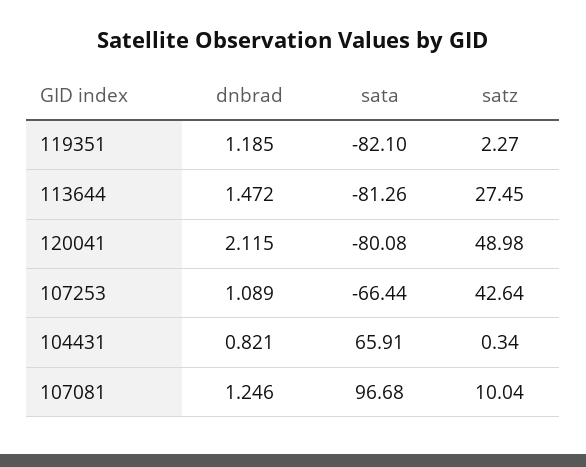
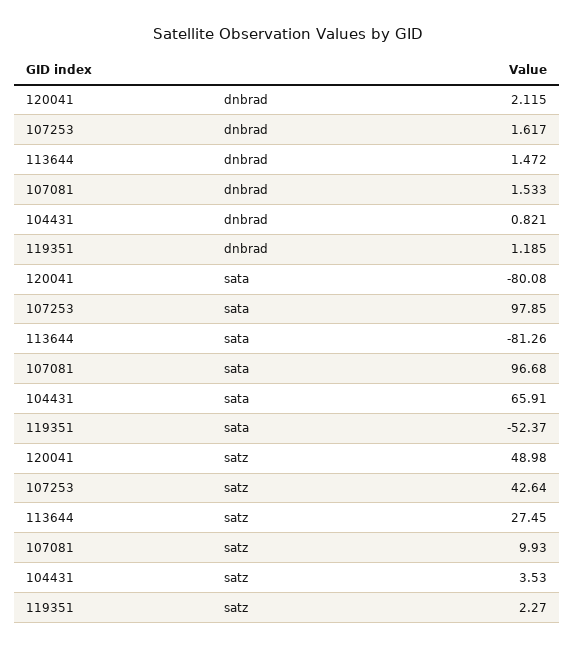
  {
    "dnbrad": {
      "119351": 1.185,
      "113644": 1.472,
      "120041": 2.115,
-     "107253": 1.089,
+     "107253": 1.617,
      "104431": 0.821,
-     "107081": 1.246
+     "107081": 1.533
    },
    "sata": {
-     "119351": -82.1,
+     "119351": -52.37,
      "113644": -81.26,
      "120041": -80.08,
-     "107253": -66.44,
+     "107253": 97.85,
      "104431": 65.91,
      "107081": 96.68
    },
    "satz": {
      "119351": 2.27,
      "113644": 27.45,
      "120041": 48.98,
      "107253": 42.64,
-     "104431": 0.34,
+     "104431": 3.53,
-     "107081": 10.04
+     "107081": 9.93
    }
  }

